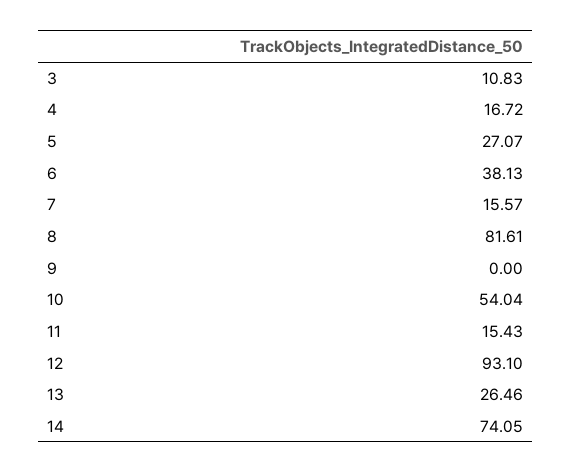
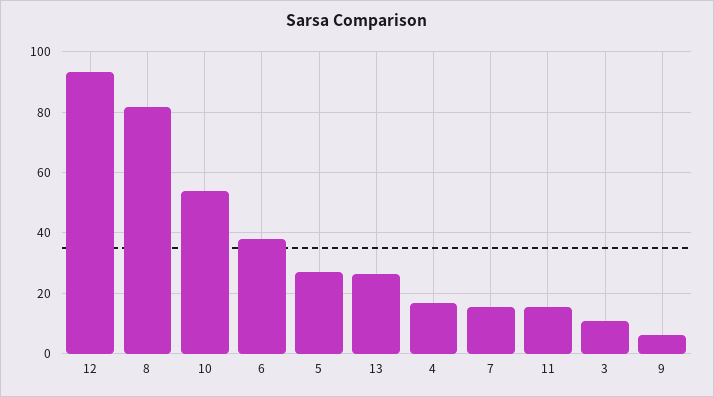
  {
    "3": 10.83,
    "4": 16.72,
    "5": 27.07,
    "6": 38.13,
    "7": 15.57,
    "8": 81.61,
-   "9": 0,
+   "9": 6,
    "10": 54.04,
    "11": 15.43,
    "12": 93.1,
-   "13": 26.46,
+   "13": 26.46
-   "14": 74.05
  }

